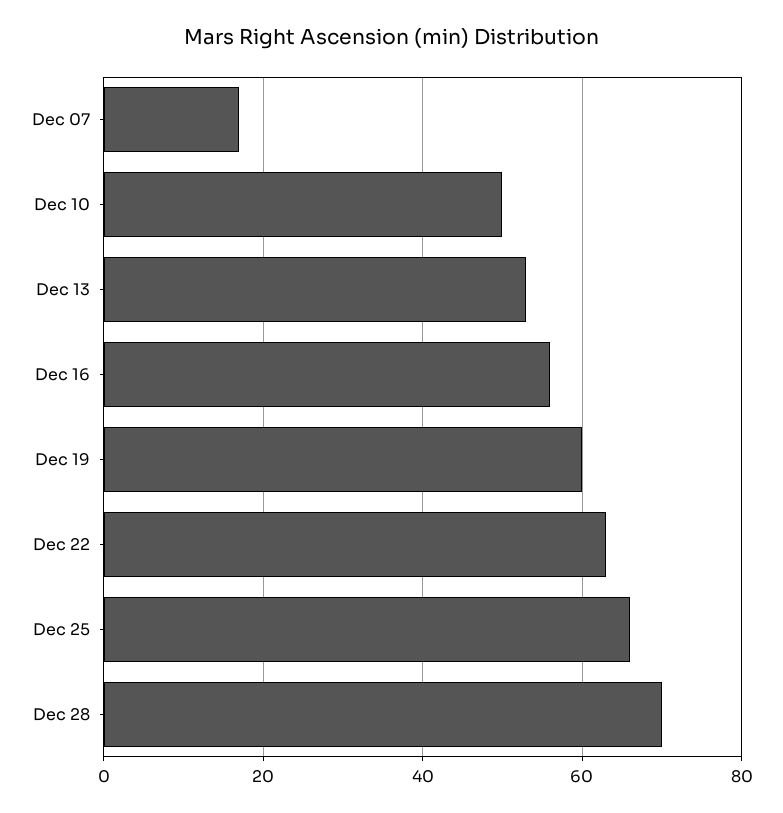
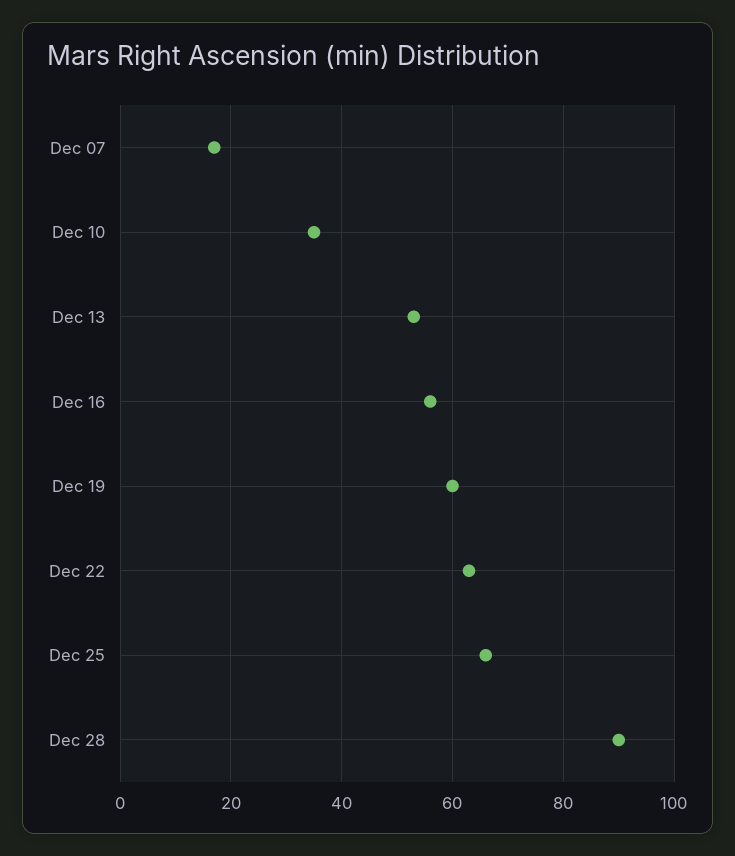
  {
    "Dec 07": 15,
-   "Dec 10": 50,
+   "Dec 10": 35,
    "Dec 13": 55,
    "Dec 16": 55,
    "Dec 19": 60,
    "Dec 22": 65,
    "Dec 25": 65,
-   "Dec 28": 70
+   "Dec 28": 90
  }

